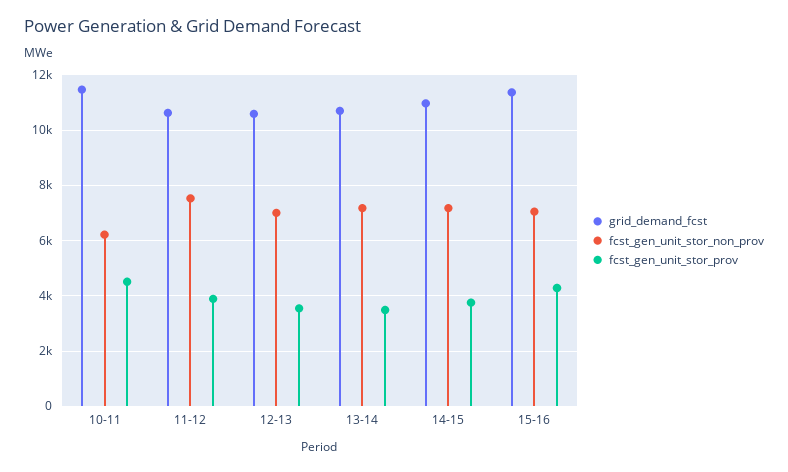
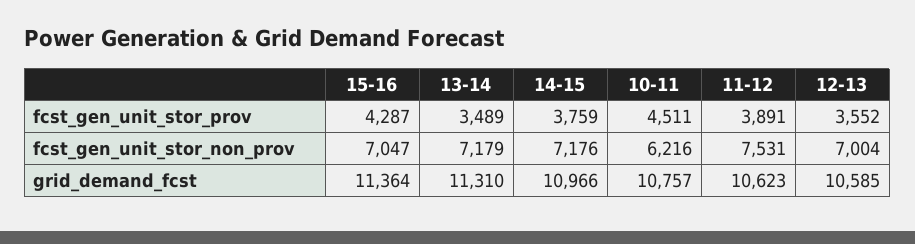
  {
    "grid_demand_fcst": {
-     "10-11": 11500,
+     "10-11": 10757,
      "11-12": 10623,
      "12-13": 10585,
-     "13-14": 10750,
+     "13-14": 11310,
      "14-15": 10966,
      "15-16": 11364
    },
    "fcst_gen_unit_stor_non_prov": {
      "10-11": 6216,
      "11-12": 7531,
      "12-13": 7004,
      "13-14": 7179,
      "14-15": 7176,
      "15-16": 7047
    },
    "fcst_gen_unit_stor_prov": {
      "10-11": 4511,
      "11-12": 3891,
      "12-13": 3552,
      "13-14": 3489,
      "14-15": 3759,
      "15-16": 4287
    }
  }

